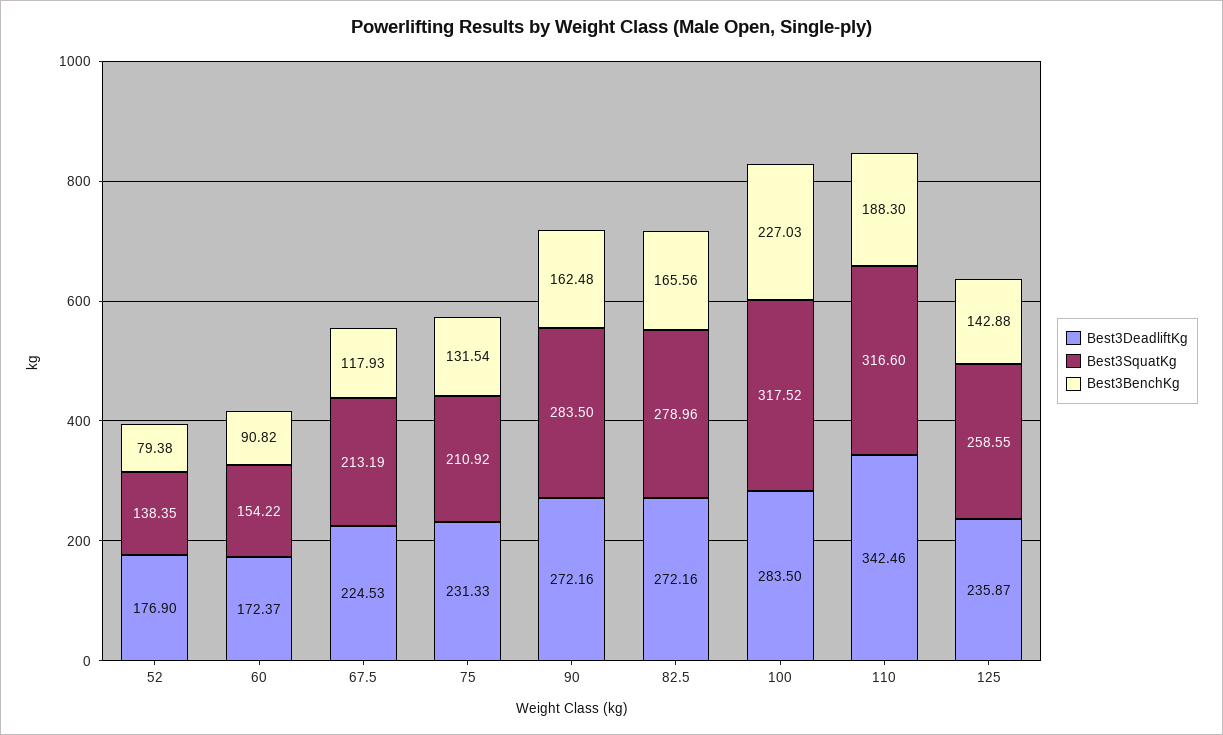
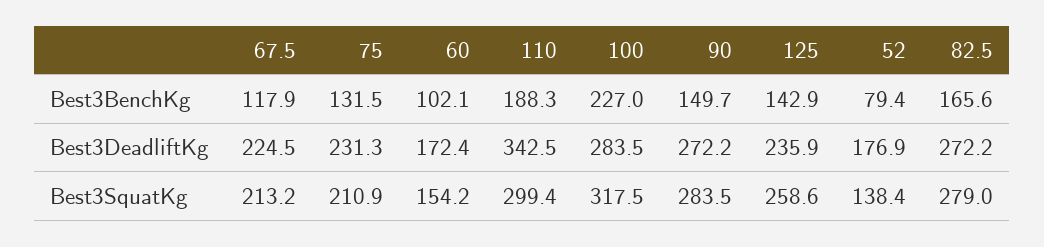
  {
    "Best3DeadliftKg": {
      "52": 176.9,
      "60": 172.37,
      "67.5": 224.53,
      "75": 231.33,
      "90": 272.16,
      "82.5": 272.16,
      "100": 283.5,
      "110": 342.46,
      "125": 235.87
    },
    "Best3SquatKg": {
      "52": 138.35,
      "60": 154.22,
      "67.5": 213.19,
      "75": 210.92,
      "90": 283.5,
      "82.5": 278.96,
      "100": 317.52,
-     "110": 316.6,
+     "110": 299.4,
      "125": 258.55
    },
    "Best3BenchKg": {
      "52": 79.38,
-     "60": 90.82,
+     "60": 102.1,
      "67.5": 117.93,
      "75": 131.54,
-     "90": 162.48,
+     "90": 149.7,
      "82.5": 165.56,
      "100": 227.03,
      "110": 188.3,
      "125": 142.88
    }
  }

